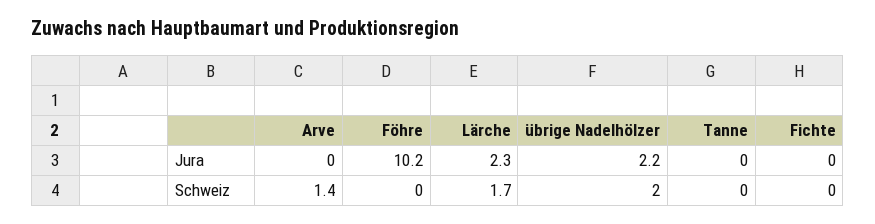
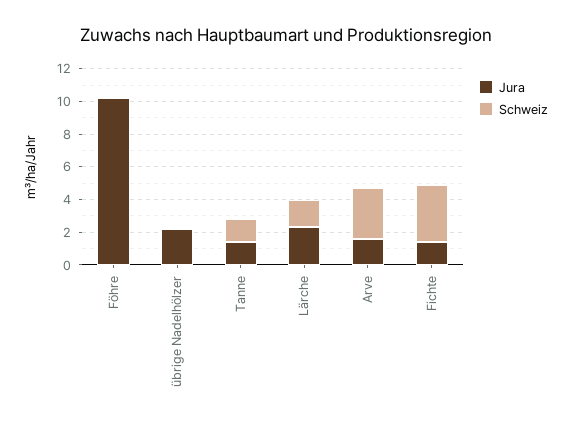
  {
    "Jura": {
-     "Arve": 0,
+     "Arve": 1.5,
      "Föhre": 10.2,
      "Lärche": 2.3,
      "übrige Nadelhölzer": 2.2,
-     "Tanne": 0,
+     "Tanne": 1.5,
-     "Fichte": 0
+     "Fichte": 1.5
    },
    "Schweiz": {
-     "Arve": 1.4,
+     "Arve": 3,
      "Föhre": 0,
      "Lärche": 1.7,
-     "übrige Nadelhölzer": 2,
+     "übrige Nadelhölzer": 0,
-     "Tanne": 0,
+     "Tanne": 1.5,
-     "Fichte": 0
+     "Fichte": 3.5
    }
  }

